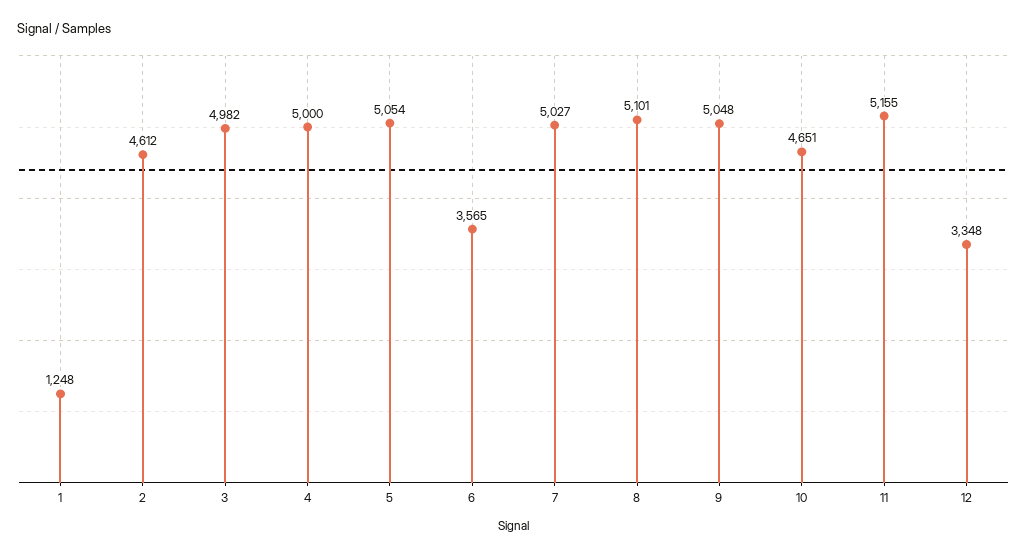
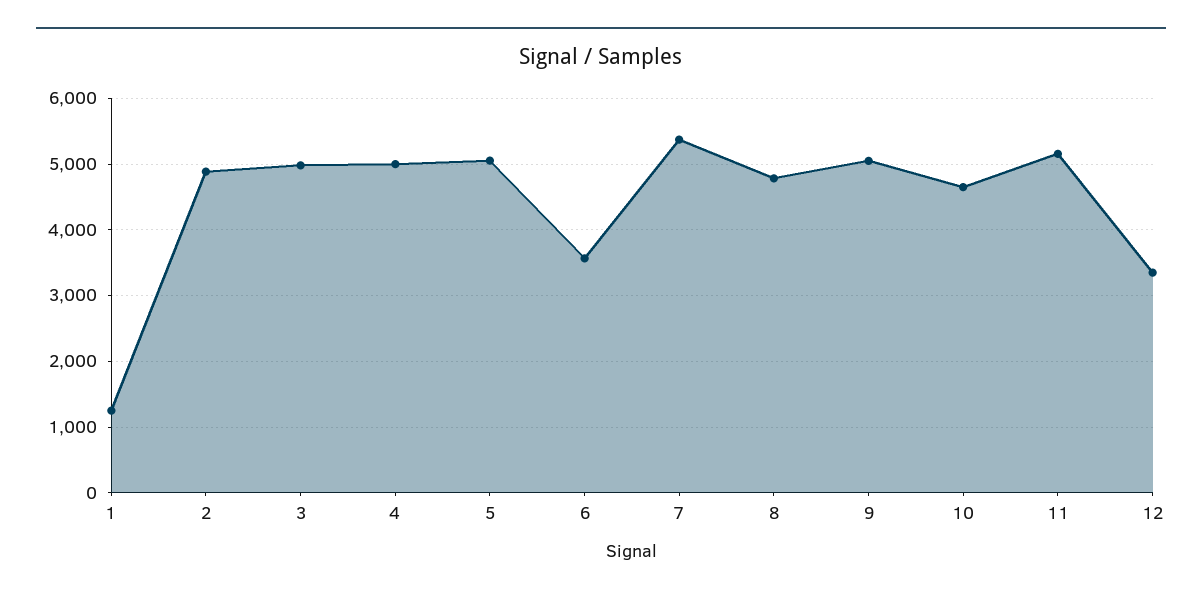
  {
    "1": 1248,
-   "2": 4612,
+   "2": 4900,
    "3": 4982,
    "4": 5000,
    "5": 5054,
    "6": 3565,
-   "7": 5027,
+   "7": 5400,
-   "8": 5101,
+   "8": 4800,
    "9": 5048,
    "10": 4651,
    "11": 5155,
    "12": 3348
  }

